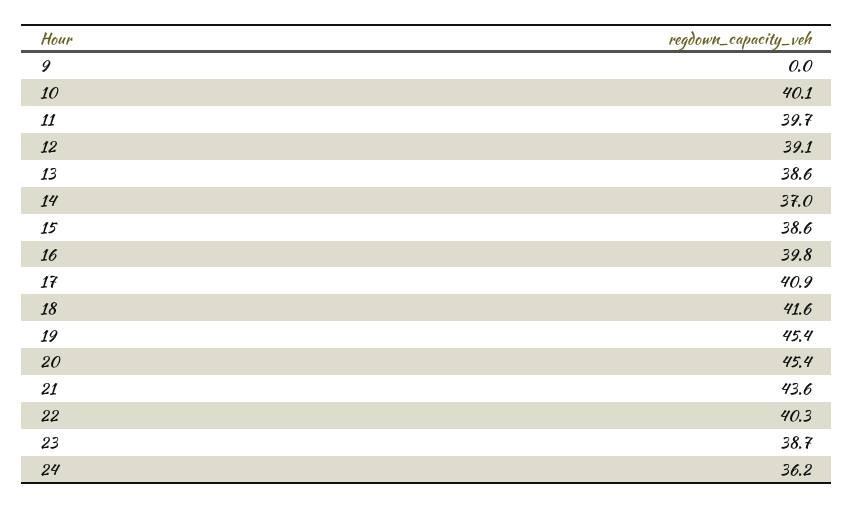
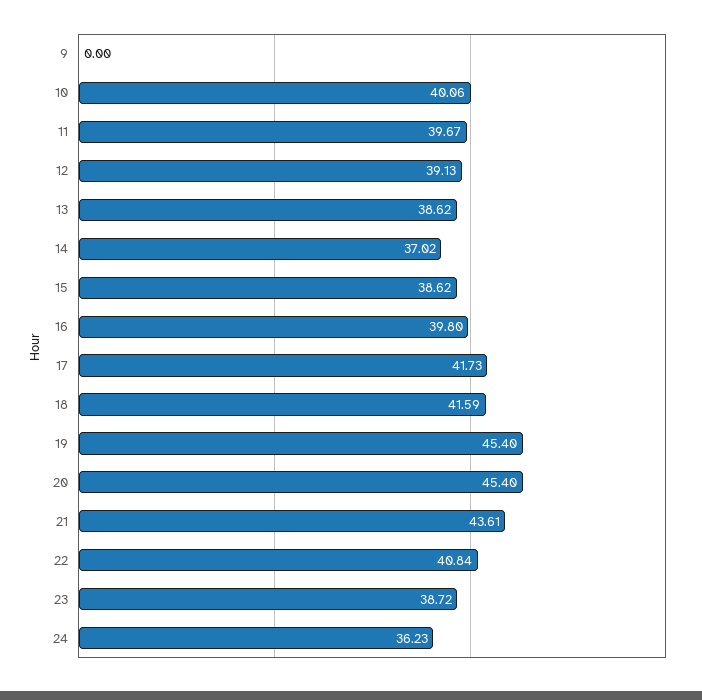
  {
    "9": 0,
    "10": 40.06,
    "11": 39.67,
    "12": 39.13,
    "13": 38.62,
    "14": 37.02,
    "15": 38.62,
    "16": 39.8,
-   "17": 40.9,
+   "17": 41.73,
    "18": 41.59,
    "19": 45.4,
    "20": 45.4,
    "21": 43.61,
-   "22": 40.3,
+   "22": 40.84,
    "23": 38.72,
    "24": 36.23
  }

